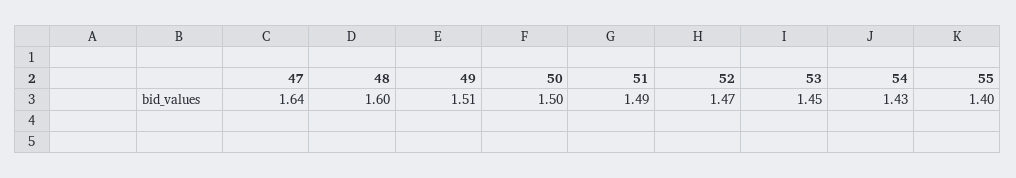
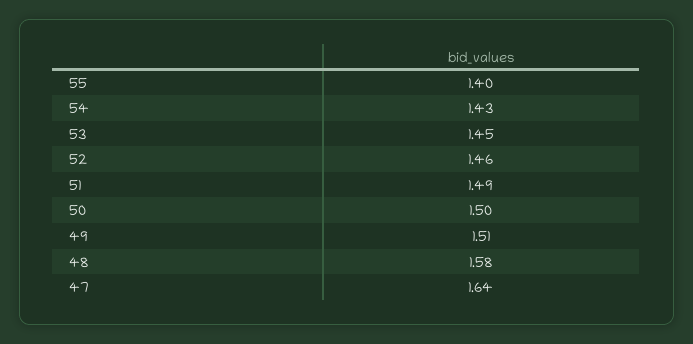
  {
    "47": 1.64,
-   "48": 1.6,
+   "48": 1.58,
    "49": 1.51,
    "50": 1.5,
    "51": 1.49,
-   "52": 1.47,
+   "52": 1.46,
    "53": 1.45,
    "54": 1.43,
    "55": 1.4
  }

